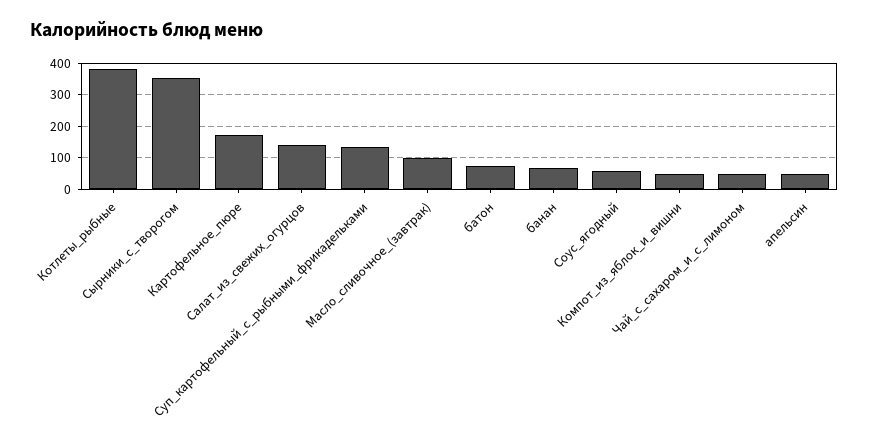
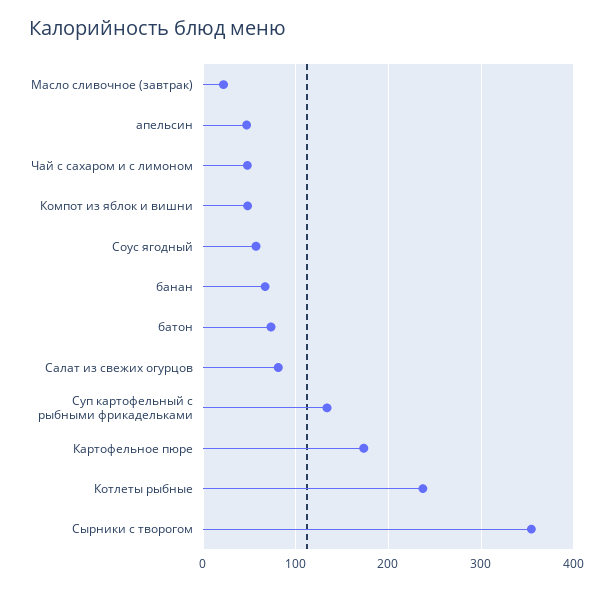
  {
-   "Котлеты_рыбные": 380,
+   "Котлеты_рыбные": 240,
    "Сырники_с_творогом": 350,
    "Картофельное_пюре": 170,
-   "Салат_из_свежих_огурцов": 140,
+   "Салат_из_свежих_огурцов": 80,
    "Суп_картофельный_с_рыбными_фрикадельками": 130,
-   "Масло_сливочное_(завтрак)": 100,
+   "Масло_сливочное_(завтрак)": 20,
    "батон": 70,
    "банан": 70,
    "Соус_ягодный": 60,
    "Компот_из_яблок_и_вишни": 50,
    "Чай_с_сахаром_и_с_лимоном": 50,
    "апельсин": 50
  }

